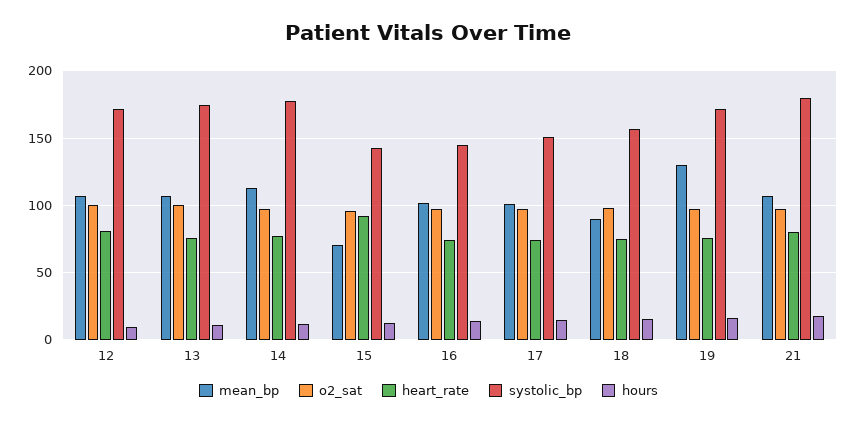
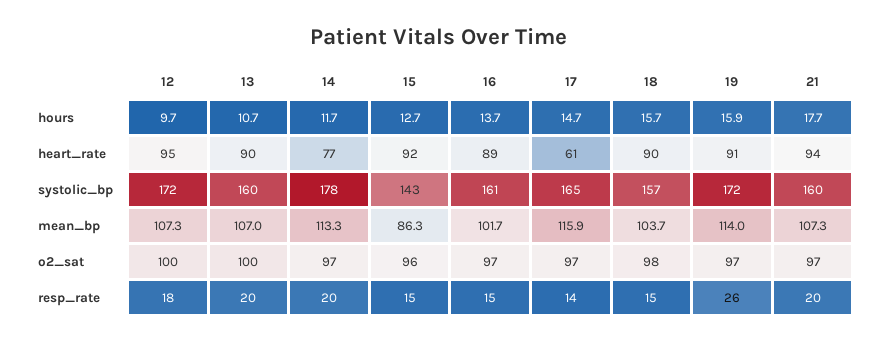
  {
    "mean_bp": {
      "12": 107.3,
      "13": 107,
      "14": 113.3,
-     "15": 70,
+     "15": 86.3,
      "16": 101.7,
-     "17": 100,
+     "17": 115.9,
-     "18": 90,
+     "18": 103.7,
-     "19": 130,
+     "19": 114,
      "21": 107.3
    },
    "o2_sat": {
      "12": 100,
      "13": 100,
      "14": 97,
      "15": 96,
      "16": 97,
      "17": 97,
      "18": 98,
      "19": 97,
      "21": 97
    },
    "heart_rate": {
-     "12": 80,
+     "12": 95,
-     "13": 75,
+     "13": 90,
      "14": 77,
      "15": 92,
-     "16": 75,
+     "16": 89,
-     "17": 75,
+     "17": 61,
-     "18": 75,
+     "18": 90,
-     "19": 75,
+     "19": 91,
-     "21": 80
+     "21": 94
    },
    "systolic_bp": {
      "12": 172,
-     "13": 175,
+     "13": 160,
      "14": 178,
      "15": 143,
-     "16": 145,
+     "16": 161,
-     "17": 150,
+     "17": 165,
      "18": 157,
      "19": 172,
-     "21": 180
+     "21": 160
    },
    "hours": {
      "12": 9.7,
      "13": 10.7,
      "14": 11.7,
      "15": 12.7,
      "16": 13.7,
      "17": 14.7,
      "18": 15.7,
      "19": 15.9,
      "21": 17.7
-   }
+   },
+   "resp_rate": {
+     "12": 18,
+     "13": 20,
+     "14": 20,
+     "15": 15,
+     "16": 15,
+     "17": 14,
+     "18": 15,
+     "19": 26,
+     "21": 20
+   }
  }

